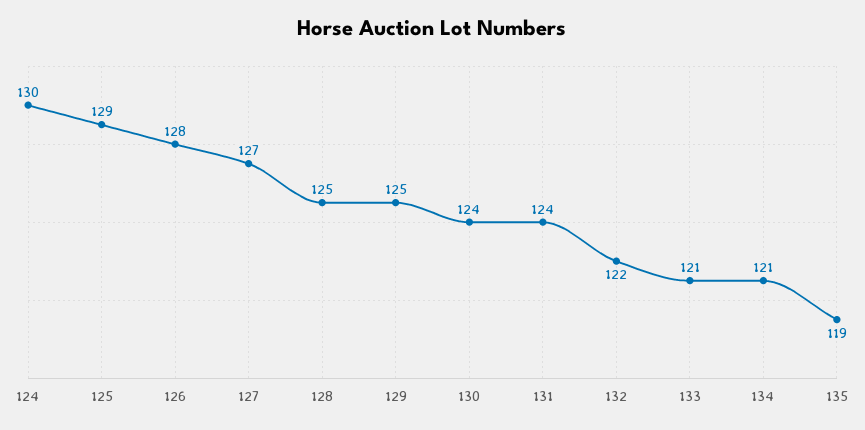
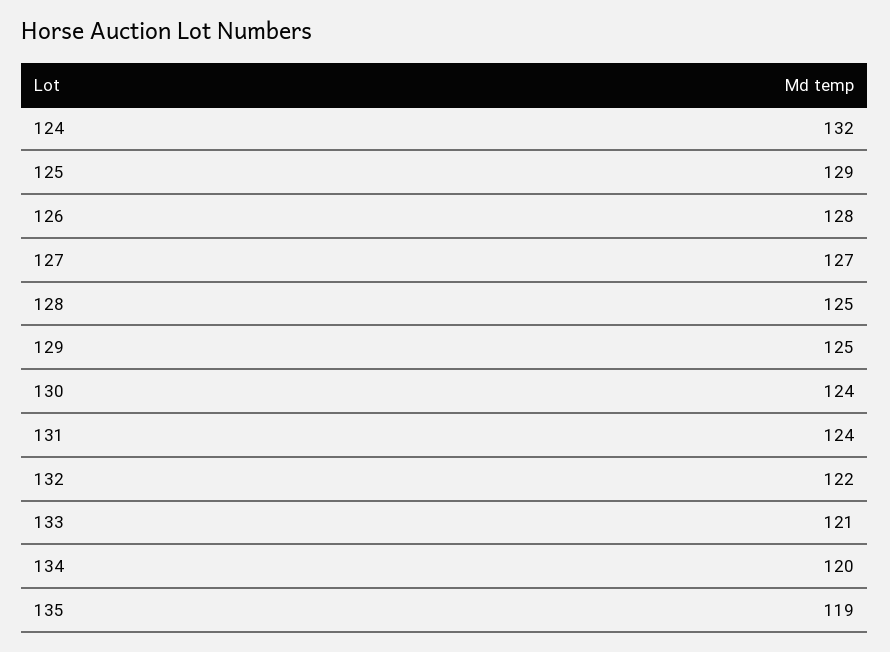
  {
-   "124": 130,
+   "124": 132,
    "125": 129,
    "126": 128,
    "127": 127,
    "128": 125,
    "129": 125,
    "130": 124,
    "131": 124,
    "132": 122,
    "133": 121,
-   "134": 121,
+   "134": 120,
    "135": 119
  }

